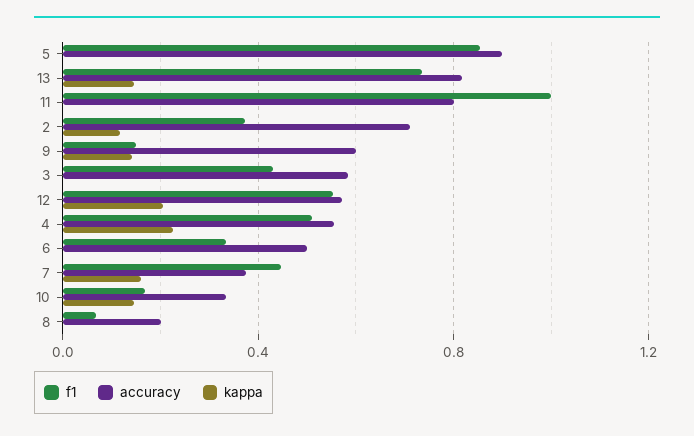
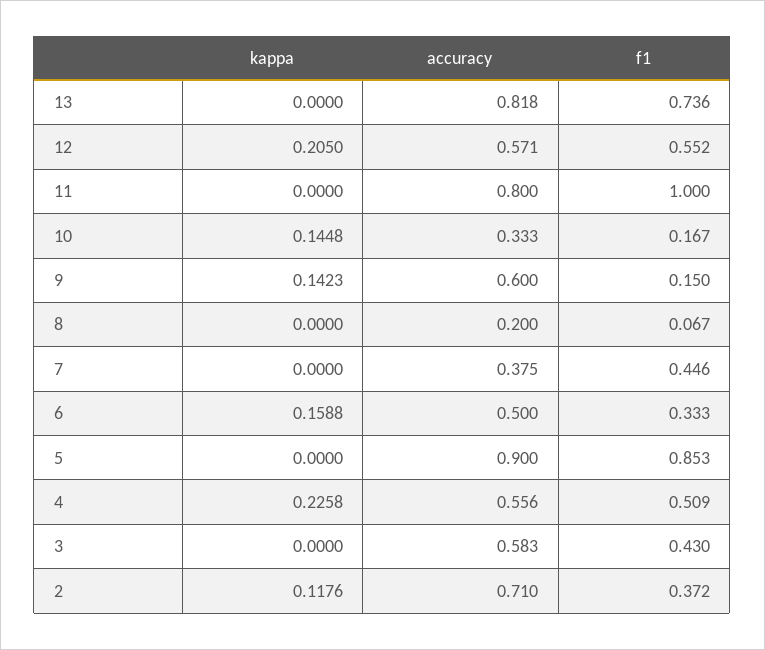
  {
    "f1": {
      "5": 0.853,
      "13": 0.736,
      "11": 1,
      "2": 0.372,
      "9": 0.15,
      "3": 0.43,
      "12": 0.552,
      "4": 0.509,
      "6": 0.333,
      "7": 0.446,
      "10": 0.167,
      "8": 0.067
    },
    "accuracy": {
      "5": 0.9,
      "13": 0.818,
      "11": 0.8,
      "2": 0.71,
      "9": 0.6,
      "3": 0.583,
      "12": 0.571,
      "4": 0.556,
      "6": 0.5,
      "7": 0.375,
      "10": 0.333,
      "8": 0.2
    },
    "kappa": {
      "5": 0,
-     "13": 0.15,
+     "13": 0,
      "11": 0,
      "2": 0.1176,
      "9": 0.1423,
      "3": 0,
      "12": 0.205,
      "4": 0.2258,
-     "6": 0,
+     "6": 0.1588,
-     "7": 0.15,
+     "7": 0,
      "10": 0.1448,
      "8": 0
    }
  }

